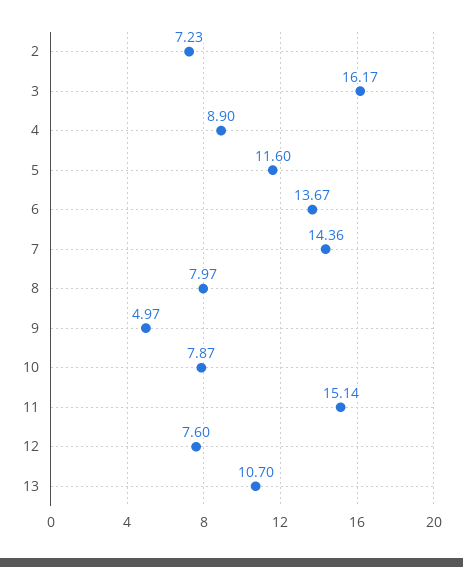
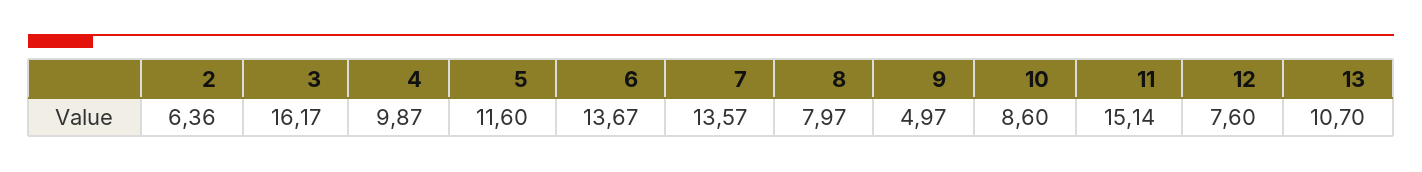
  {
-   "2": 7.23,
+   "2": 6.36,
    "3": 16.17,
-   "4": 8.9,
+   "4": 9.87,
    "5": 11.6,
    "6": 13.67,
-   "7": 14.36,
+   "7": 13.57,
    "8": 7.97,
    "9": 4.97,
-   "10": 7.87,
+   "10": 8.6,
    "11": 15.14,
    "12": 7.6,
    "13": 10.7
  }

